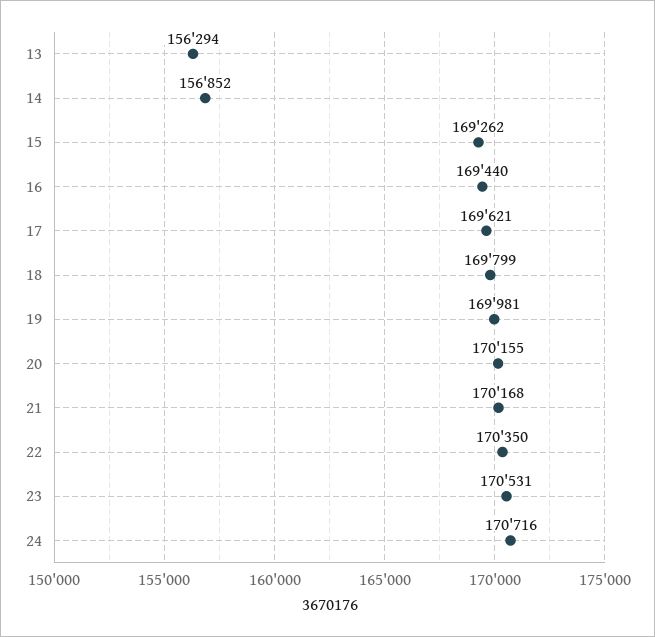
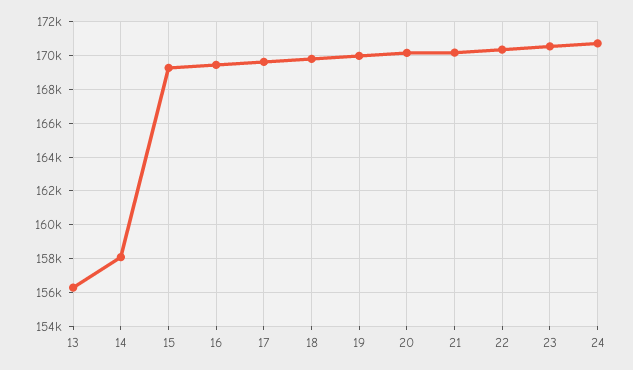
  {
    "13": 156294,
-   "14": 156852,
+   "14": 158000,
    "15": 169262,
    "16": 169440,
    "17": 169621,
    "18": 169799,
    "19": 169981,
    "20": 170155,
    "21": 170168,
    "22": 170350,
    "23": 170531,
    "24": 170716
  }

